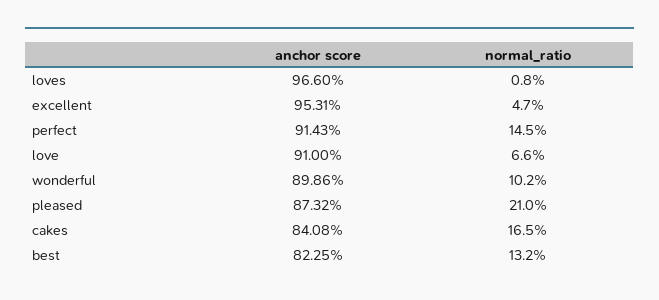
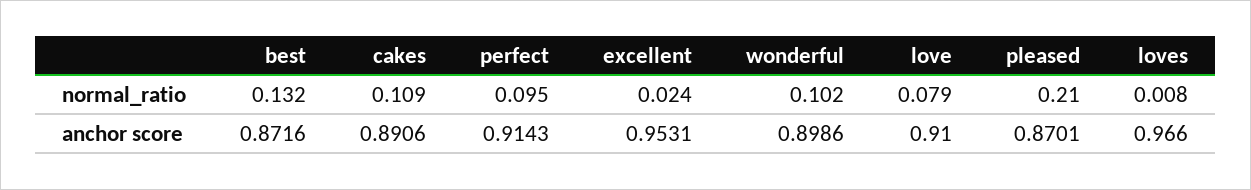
  {
    "anchor score": {
      "loves": 0.966,
      "excellent": 0.9531,
      "perfect": 0.9143,
      "love": 0.91,
      "wonderful": 0.8986,
-     "pleased": 0.8732,
+     "pleased": 0.8701,
-     "cakes": 0.8408,
+     "cakes": 0.8906,
-     "best": 0.8225
+     "best": 0.8716
    },
    "normal_ratio": {
      "loves": 0.008,
-     "excellent": 0.047,
+     "excellent": 0.024,
-     "perfect": 0.145,
+     "perfect": 0.095,
-     "love": 0.066,
+     "love": 0.079,
      "wonderful": 0.102,
      "pleased": 0.21,
-     "cakes": 0.165,
+     "cakes": 0.109,
      "best": 0.132
    }
  }

